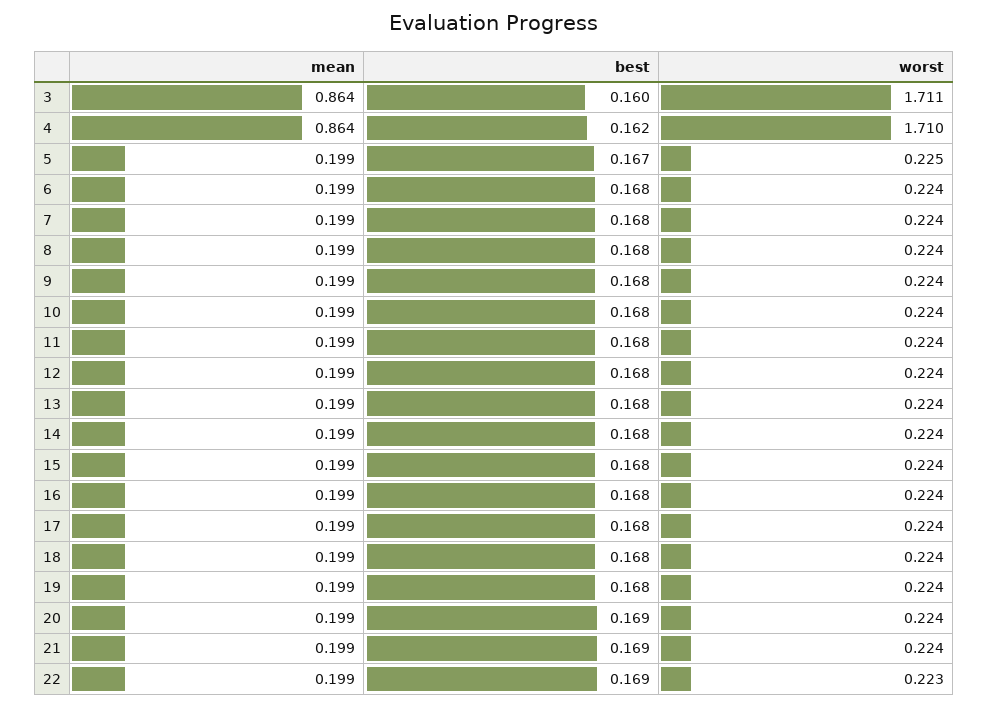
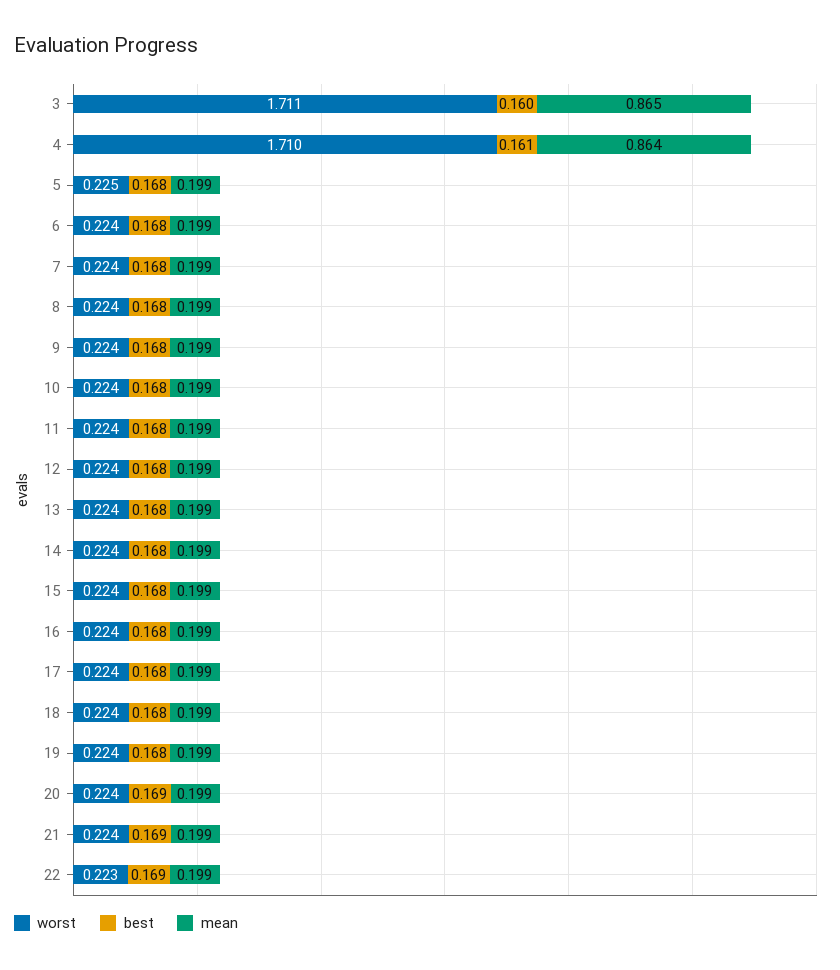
  {
    "mean": {
-     "3": 0.864,
+     "3": 0.865,
      "4": 0.864,
      "5": 0.199,
      "6": 0.199,
      "7": 0.199,
      "8": 0.199,
      "9": 0.199,
      "10": 0.199,
      "11": 0.199,
      "12": 0.199,
      "13": 0.199,
      "14": 0.199,
      "15": 0.199,
      "16": 0.199,
      "17": 0.199,
      "18": 0.199,
      "19": 0.199,
      "20": 0.199,
      "21": 0.199,
      "22": 0.199
    },
    "best": {
      "3": 0.16,
-     "4": 0.162,
+     "4": 0.161,
-     "5": 0.167,
+     "5": 0.168,
      "6": 0.168,
      "7": 0.168,
      "8": 0.168,
      "9": 0.168,
      "10": 0.168,
      "11": 0.168,
      "12": 0.168,
      "13": 0.168,
      "14": 0.168,
      "15": 0.168,
      "16": 0.168,
      "17": 0.168,
      "18": 0.168,
      "19": 0.168,
      "20": 0.169,
      "21": 0.169,
      "22": 0.169
    },
    "worst": {
      "3": 1.711,
      "4": 1.71,
      "5": 0.225,
      "6": 0.224,
      "7": 0.224,
      "8": 0.224,
      "9": 0.224,
      "10": 0.224,
      "11": 0.224,
      "12": 0.224,
      "13": 0.224,
      "14": 0.224,
      "15": 0.224,
      "16": 0.224,
      "17": 0.224,
      "18": 0.224,
      "19": 0.224,
      "20": 0.224,
      "21": 0.224,
      "22": 0.223
    }
  }

